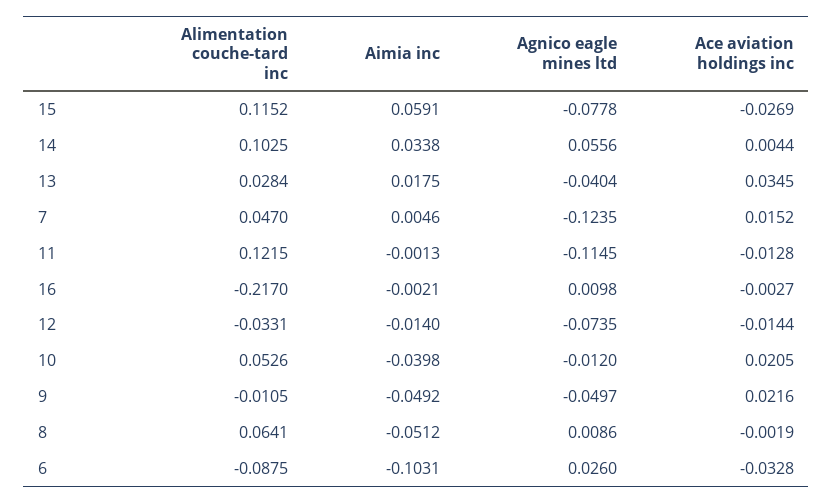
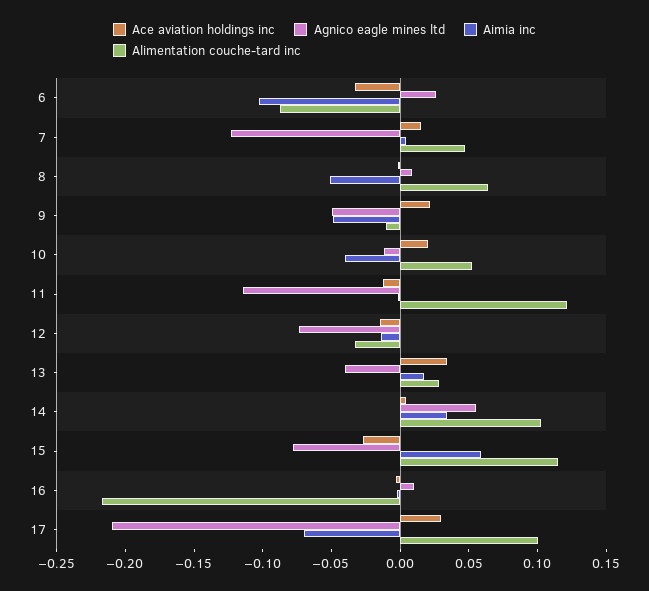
  {
    "Alimentation couche-tard inc": {
      "15": 0.1152,
      "14": 0.1025,
      "13": 0.0284,
      "7": 0.047,
      "11": 0.1215,
      "16": -0.217,
      "12": -0.0331,
      "10": 0.0526,
      "9": -0.0105,
      "8": 0.0641,
-     "6": -0.0875
+     "6": -0.0875,
+     "17": 0.1
    },
    "Aimia inc": {
      "15": 0.0591,
      "14": 0.0338,
      "13": 0.0175,
      "7": 0.0046,
      "11": -0.0013,
      "16": -0.0021,
      "12": -0.014,
      "10": -0.0398,
      "9": -0.0492,
      "8": -0.0512,
-     "6": -0.1031
+     "6": -0.1031,
+     "17": -0.07
    },
    "Agnico eagle mines ltd": {
      "15": -0.0778,
      "14": 0.0556,
      "13": -0.0404,
      "7": -0.1235,
      "11": -0.1145,
      "16": 0.0098,
      "12": -0.0735,
      "10": -0.012,
      "9": -0.0497,
      "8": 0.0086,
-     "6": 0.026
+     "6": 0.026,
+     "17": -0.21
    },
    "Ace aviation holdings inc": {
      "15": -0.0269,
      "14": 0.0044,
      "13": 0.0345,
      "7": 0.0152,
      "11": -0.0128,
      "16": -0.0027,
      "12": -0.0144,
      "10": 0.0205,
      "9": 0.0216,
      "8": -0.0019,
-     "6": -0.0328
+     "6": -0.0328,
+     "17": 0.03
    }
  }

